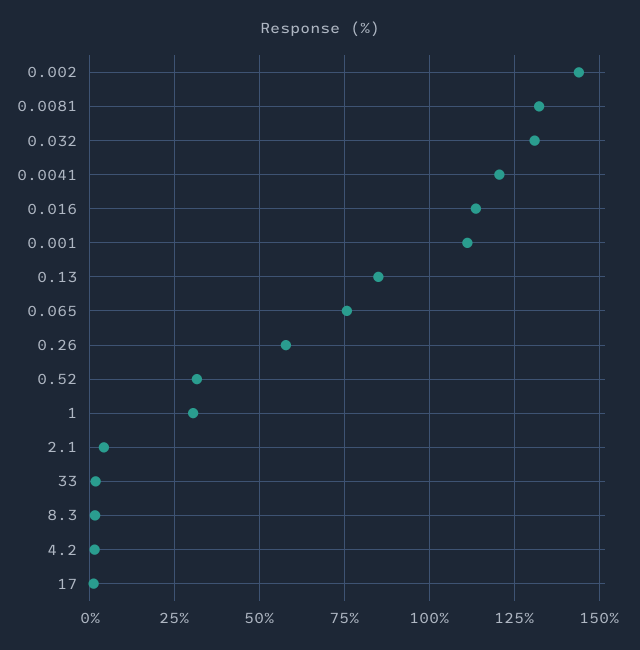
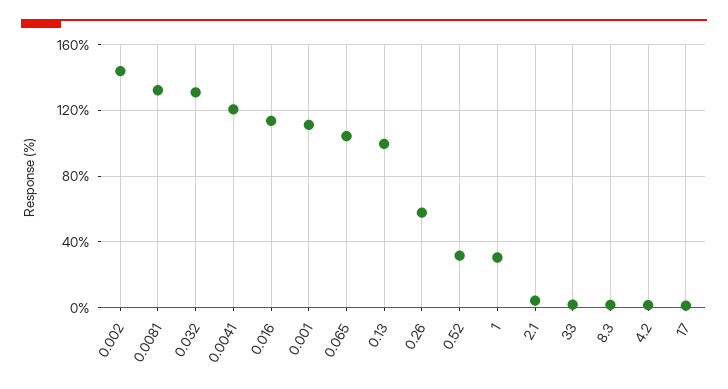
  {
    "0.002": 145,
    "0.0081": 132.5,
    "0.032": 130,
    "0.0041": 120,
    "0.016": 112.5,
    "0.001": 110,
-   "0.13": 85,
+   "0.13": 100,
-   "0.065": 75,
+   "0.065": 105,
    "0.26": 57.5,
    "0.52": 32.5,
    "1": 30,
    "2.1": 5,
    "33": 2.5,
    "8.3": 2.5,
    "4.2": 2.5,
    "17": 0
  }

